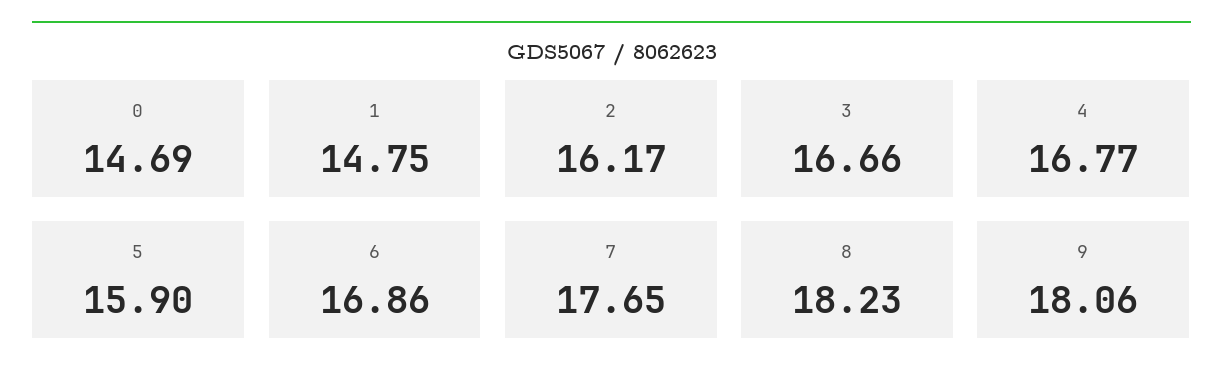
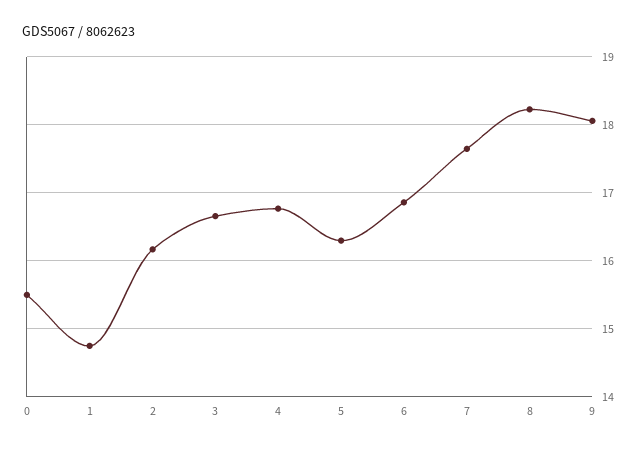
  {
-   "0": 14.69,
+   "0": 15.5,
    "1": 14.75,
    "2": 16.17,
    "3": 16.66,
    "4": 16.77,
-   "5": 15.9,
+   "5": 16.3,
    "6": 16.86,
    "7": 17.65,
    "8": 18.23,
    "9": 18.06
  }

